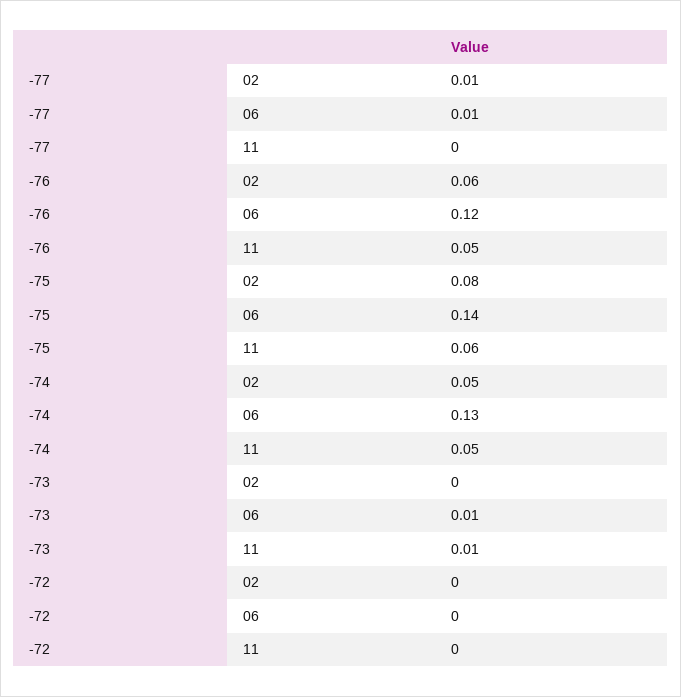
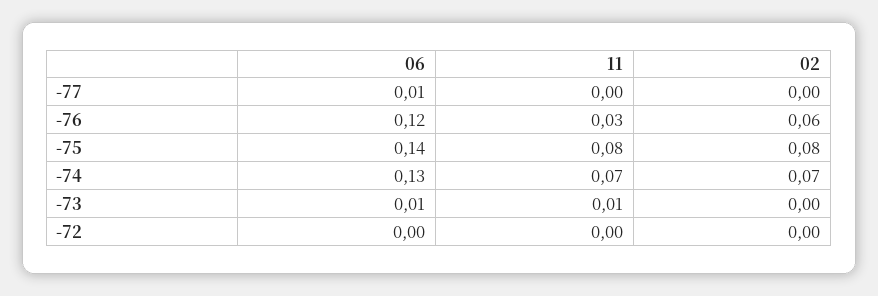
  {
    "-77": {
-     "02": 0.01,
+     "02": 0,
      "06": 0.01,
      "11": 0
    },
    "-76": {
      "02": 0.06,
      "06": 0.12,
-     "11": 0.05
+     "11": 0.03
    },
    "-75": {
      "02": 0.08,
      "06": 0.14,
-     "11": 0.06
+     "11": 0.08
    },
    "-74": {
-     "02": 0.05,
+     "02": 0.07,
      "06": 0.13,
-     "11": 0.05
+     "11": 0.07
    },
    "-73": {
      "02": 0,
      "06": 0.01,
      "11": 0.01
    },
    "-72": {
      "02": 0,
      "06": 0,
      "11": 0
    }
  }

